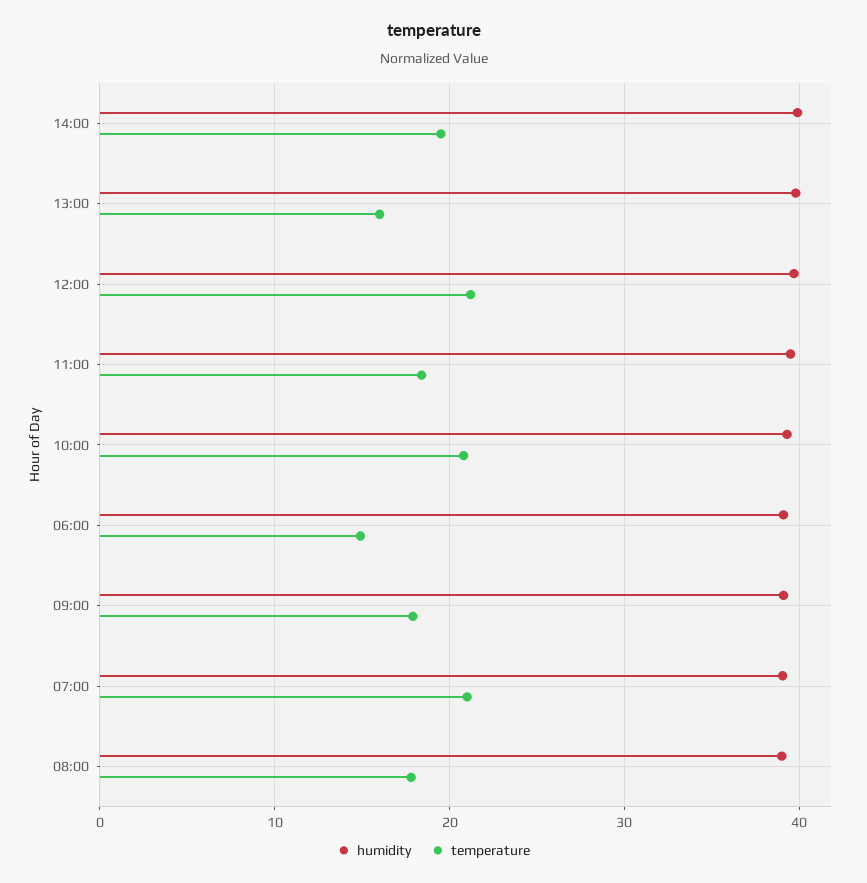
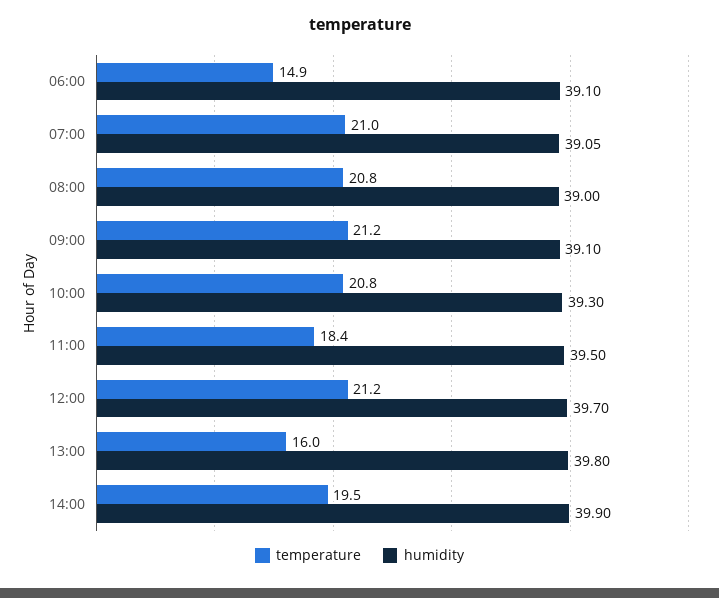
  {
    "humidity": {
      "14:00": 39.9,
      "13:00": 39.8,
      "12:00": 39.7,
      "11:00": 39.5,
      "10:00": 39.3,
      "06:00": 39.1,
      "09:00": 39.1,
      "07:00": 39.05,
      "08:00": 39
    },
    "temperature": {
      "14:00": 19.5,
      "13:00": 16,
      "12:00": 21.2,
      "11:00": 18.4,
      "10:00": 20.8,
      "06:00": 14.9,
-     "09:00": 18,
+     "09:00": 21.2,
      "07:00": 21,
-     "08:00": 18
+     "08:00": 20.8
    }
  }

